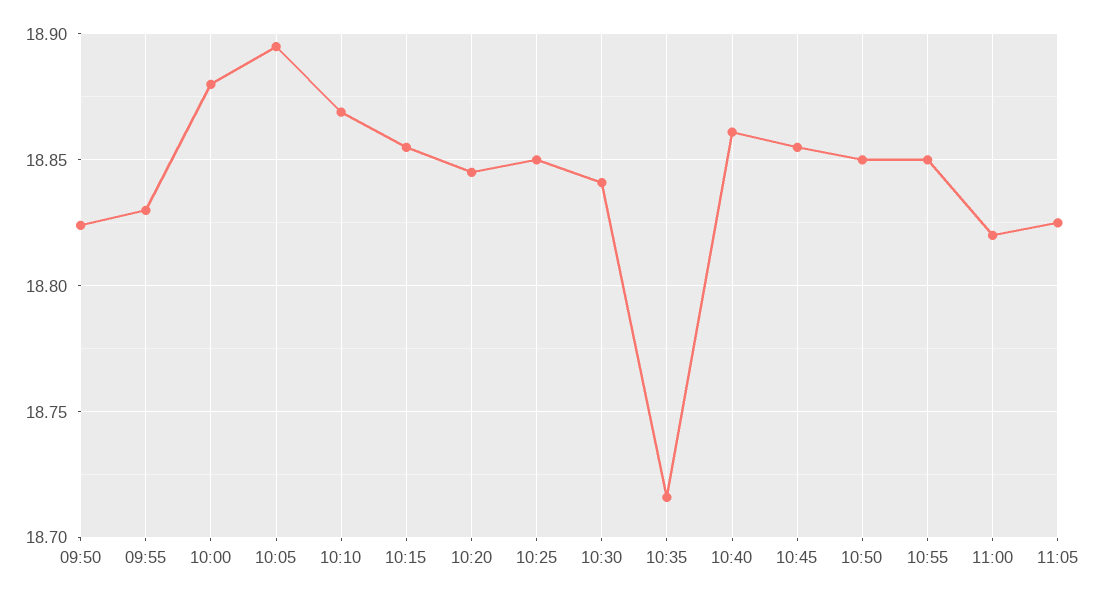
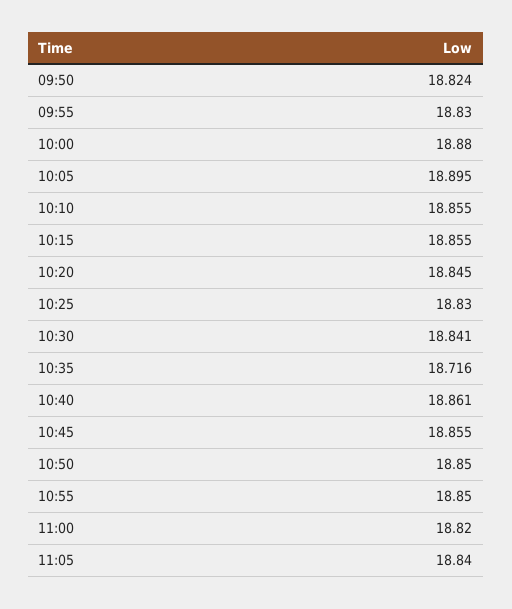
  {
    "09:50": 18.824,
    "09:55": 18.83,
    "10:00": 18.88,
    "10:05": 18.895,
-   "10:10": 18.87,
+   "10:10": 18.855,
    "10:15": 18.855,
    "10:20": 18.845,
-   "10:25": 18.85,
+   "10:25": 18.83,
    "10:30": 18.841,
    "10:35": 18.716,
    "10:40": 18.861,
    "10:45": 18.855,
    "10:50": 18.85,
    "10:55": 18.85,
    "11:00": 18.82,
-   "11:05": 18.825
+   "11:05": 18.84
  }

